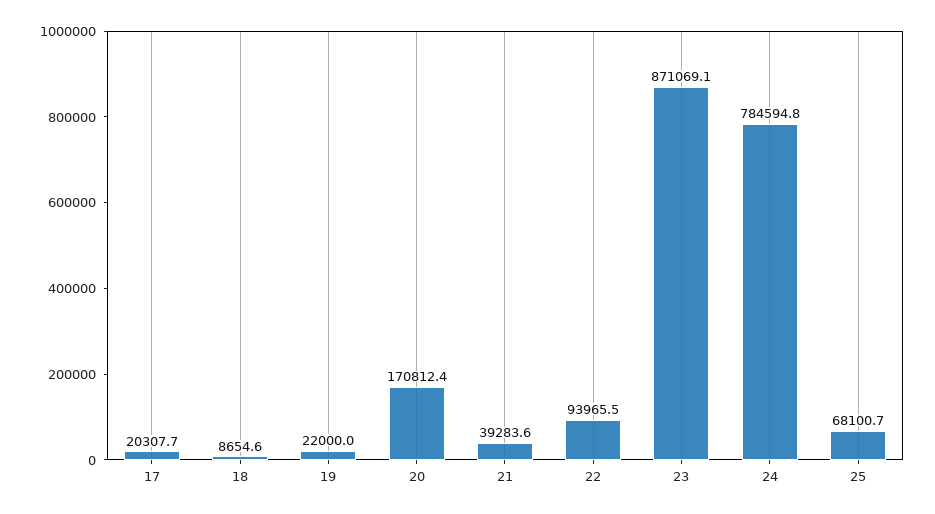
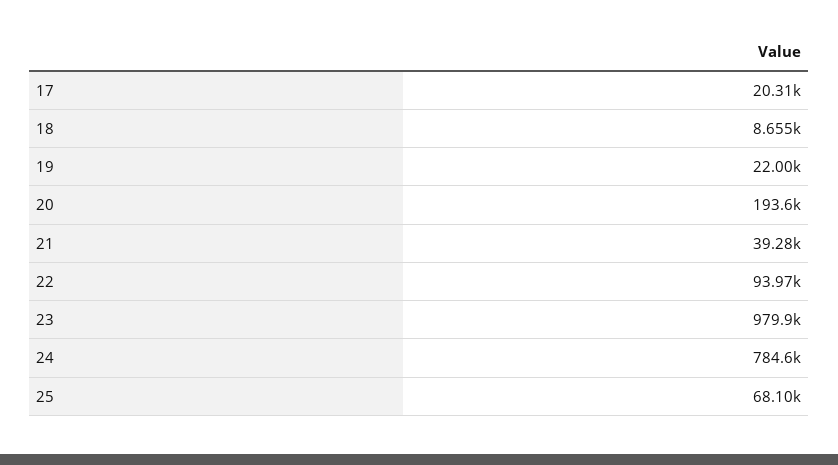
  {
    "17": 20307.7,
    "18": 8654.6,
    "19": 22000,
-   "20": 170812.4,
+   "20": 193600,
    "21": 39283.6,
    "22": 93965.5,
-   "23": 871069.1,
+   "23": 979900,
    "24": 784594.8,
    "25": 68100.7
  }

